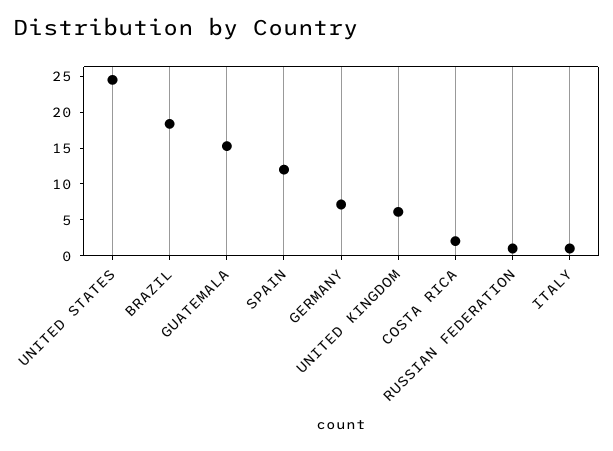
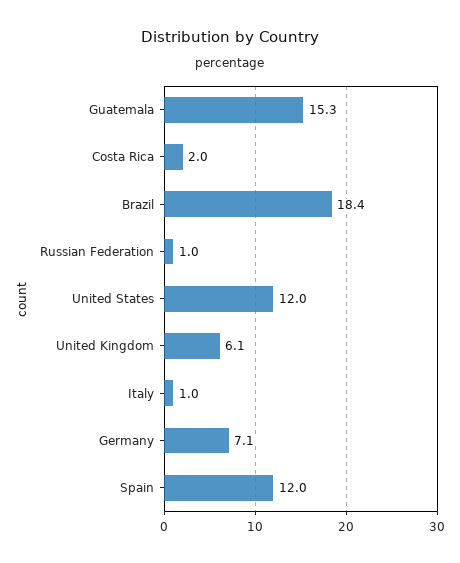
  {
-   "UNITED STATES": 25,
+   "UNITED STATES": 12,
    "BRAZIL": 18.4,
    "GUATEMALA": 15.3,
    "SPAIN": 12,
    "GERMANY": 7.1,
    "UNITED KINGDOM": 6.1,
    "COSTA RICA": 2,
    "RUSSIAN FEDERATION": 1,
    "ITALY": 1
  }

